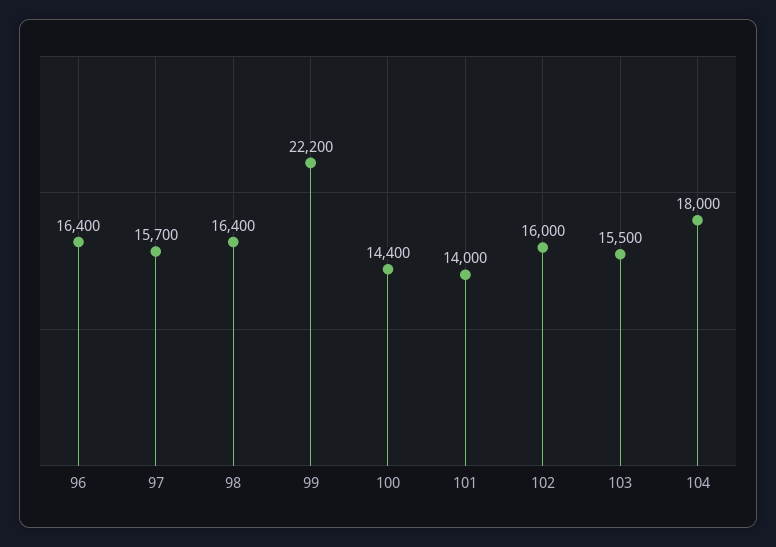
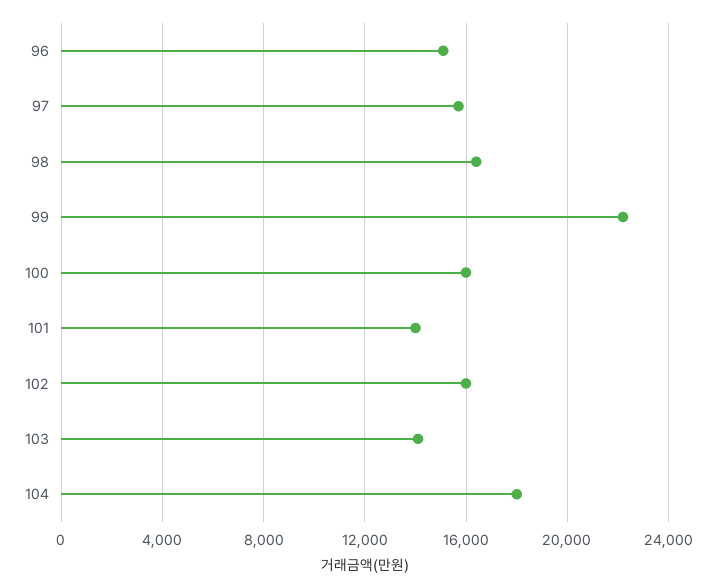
  {
-   "96": 16400,
+   "96": 15000,
    "97": 15700,
    "98": 16400,
    "99": 22200,
-   "100": 14400,
+   "100": 16000,
    "101": 14000,
    "102": 16000,
-   "103": 15500,
+   "103": 14000,
    "104": 18000
  }

